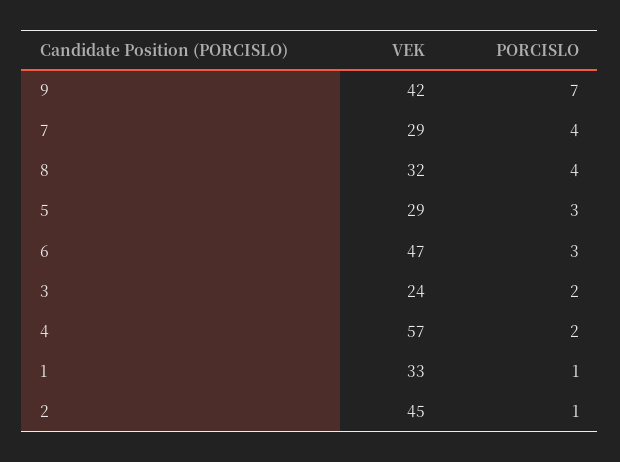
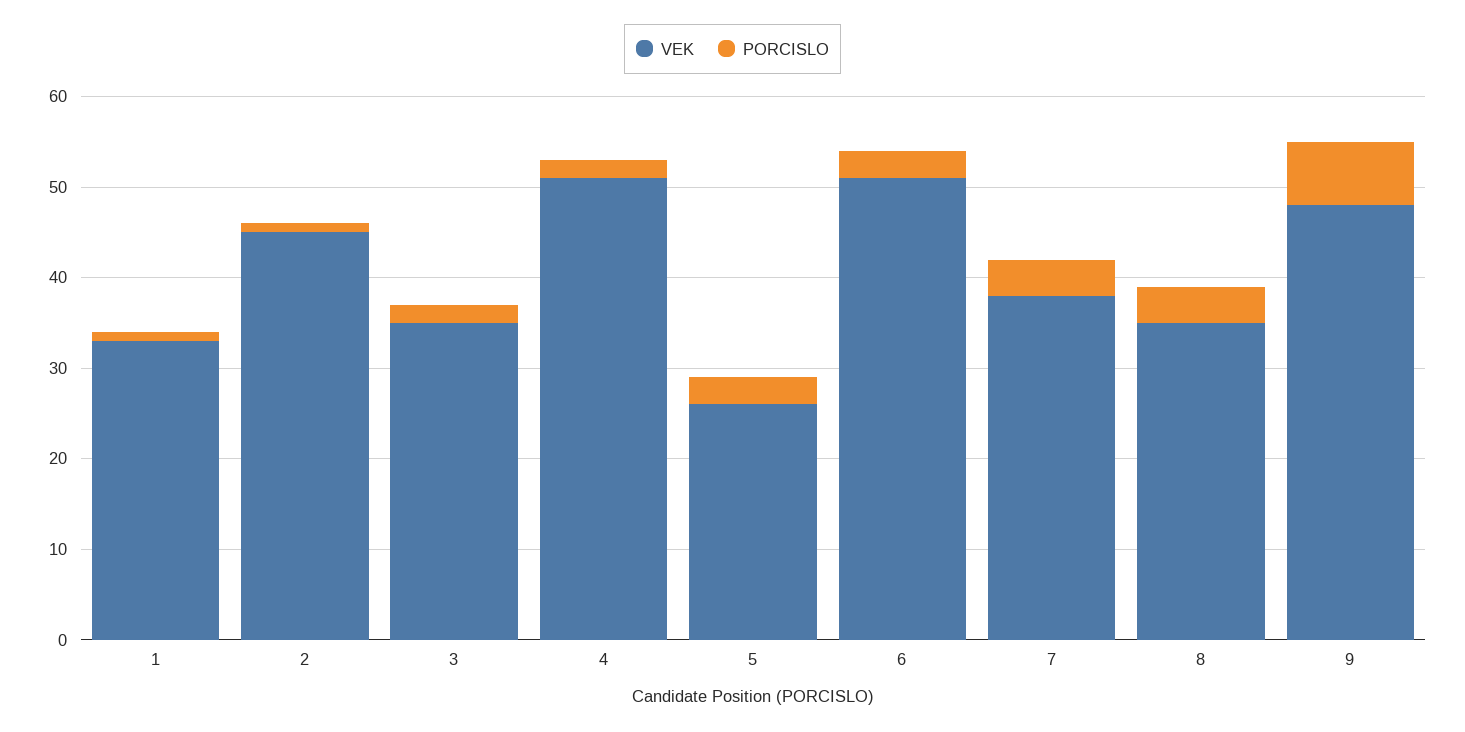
  {
    "VEK": {
-     "9": 42,
+     "9": 48,
-     "7": 29,
+     "7": 38,
-     "8": 32,
+     "8": 35,
-     "5": 29,
+     "5": 26,
-     "6": 47,
+     "6": 51,
-     "3": 24,
+     "3": 35,
-     "4": 57,
+     "4": 51,
      "1": 33,
      "2": 45
    },
    "PORCISLO": {
      "9": 7,
      "7": 4,
      "8": 4,
      "5": 3,
      "6": 3,
      "3": 2,
      "4": 2,
      "1": 1,
      "2": 1
    }
  }

